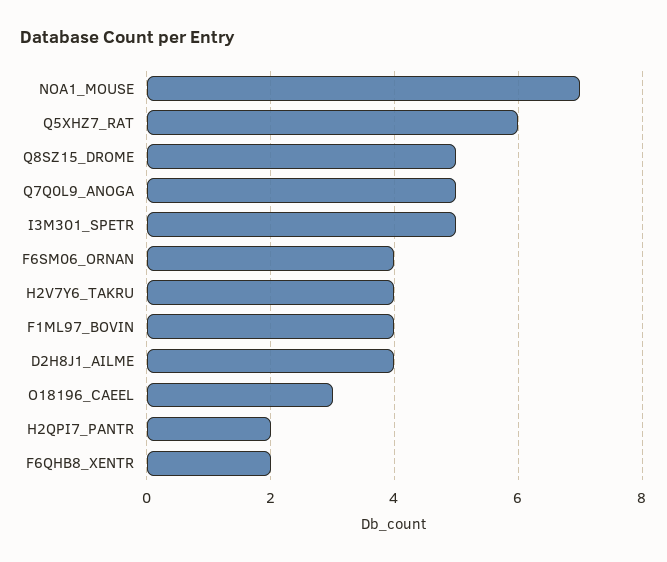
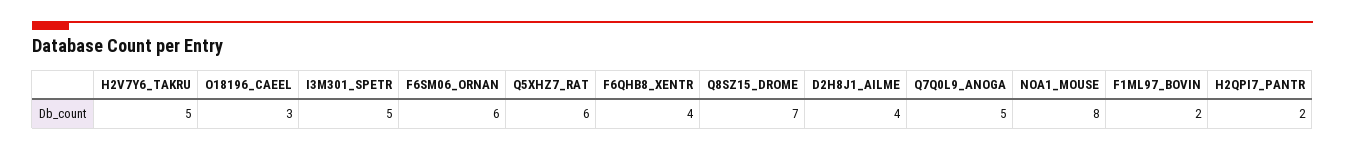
  {
-   "NOA1_MOUSE": 7,
+   "NOA1_MOUSE": 8,
    "Q5XHZ7_RAT": 6,
-   "Q8SZ15_DROME": 5,
+   "Q8SZ15_DROME": 7,
    "Q7Q0L9_ANOGA": 5,
    "I3M301_SPETR": 5,
-   "F6SM06_ORNAN": 4,
+   "F6SM06_ORNAN": 6,
-   "H2V7Y6_TAKRU": 4,
+   "H2V7Y6_TAKRU": 5,
-   "F1ML97_BOVIN": 4,
+   "F1ML97_BOVIN": 2,
    "D2H8J1_AILME": 4,
    "O18196_CAEEL": 3,
    "H2QPI7_PANTR": 2,
-   "F6QHB8_XENTR": 2
+   "F6QHB8_XENTR": 4
  }

